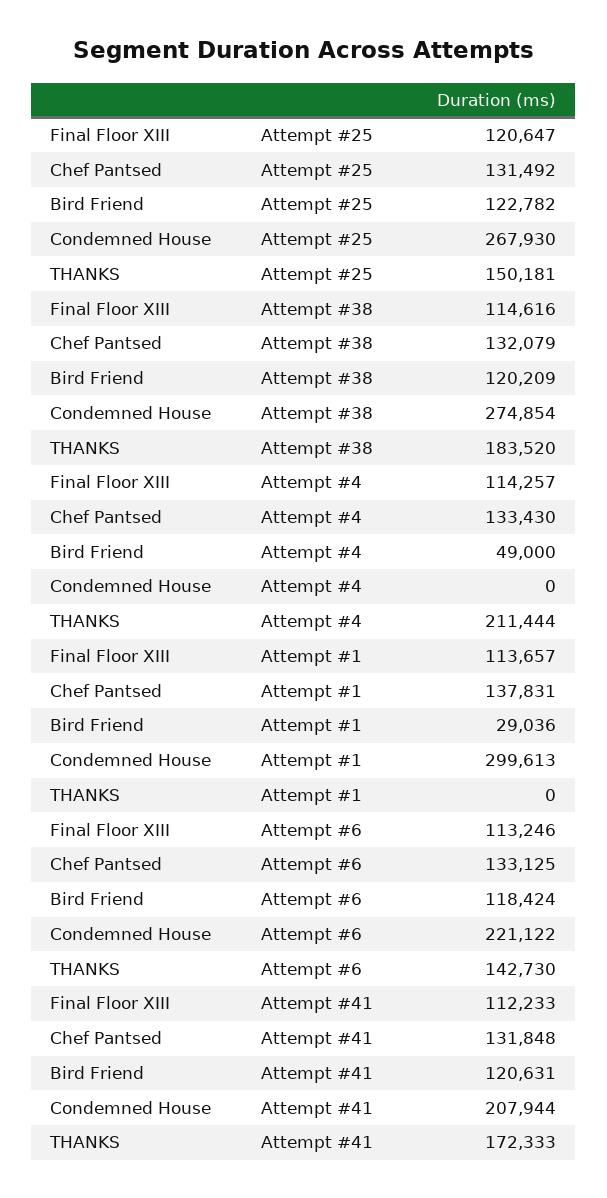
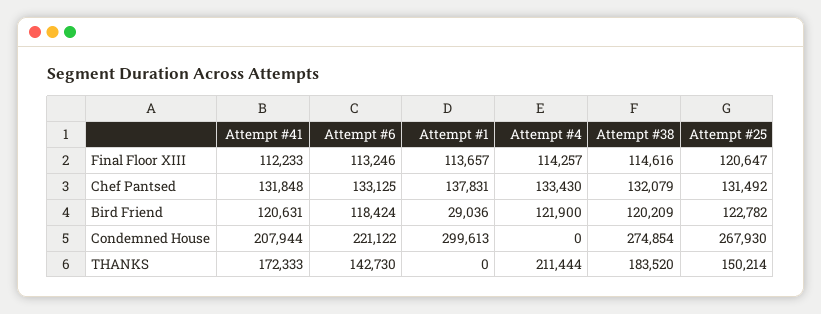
  {
    "Final Floor XIII": {
      "Attempt #25": 120647,
      "Attempt #38": 114616,
      "Attempt #4": 114257,
      "Attempt #1": 113657,
      "Attempt #6": 113246,
      "Attempt #41": 112233
    },
    "Chef Pantsed": {
      "Attempt #25": 131492,
      "Attempt #38": 132079,
      "Attempt #4": 133430,
      "Attempt #1": 137831,
      "Attempt #6": 133125,
      "Attempt #41": 131848
    },
    "Bird Friend": {
      "Attempt #25": 122782,
      "Attempt #38": 120209,
-     "Attempt #4": 49000,
+     "Attempt #4": 121900,
      "Attempt #1": 29036,
      "Attempt #6": 118424,
      "Attempt #41": 120631
    },
    "Condemned House": {
      "Attempt #25": 267930,
      "Attempt #38": 274854,
      "Attempt #4": 0,
      "Attempt #1": 299613,
      "Attempt #6": 221122,
      "Attempt #41": 207944
    },
    "THANKS": {
-     "Attempt #25": 150181,
+     "Attempt #25": 150214,
      "Attempt #38": 183520,
      "Attempt #4": 211444,
      "Attempt #1": 0,
      "Attempt #6": 142730,
      "Attempt #41": 172333
    }
  }

